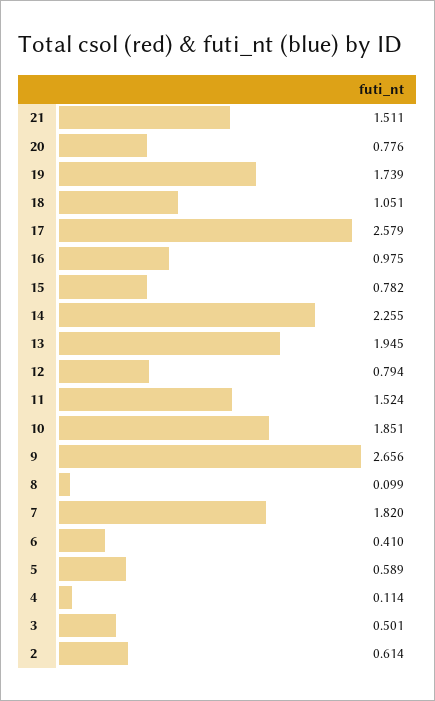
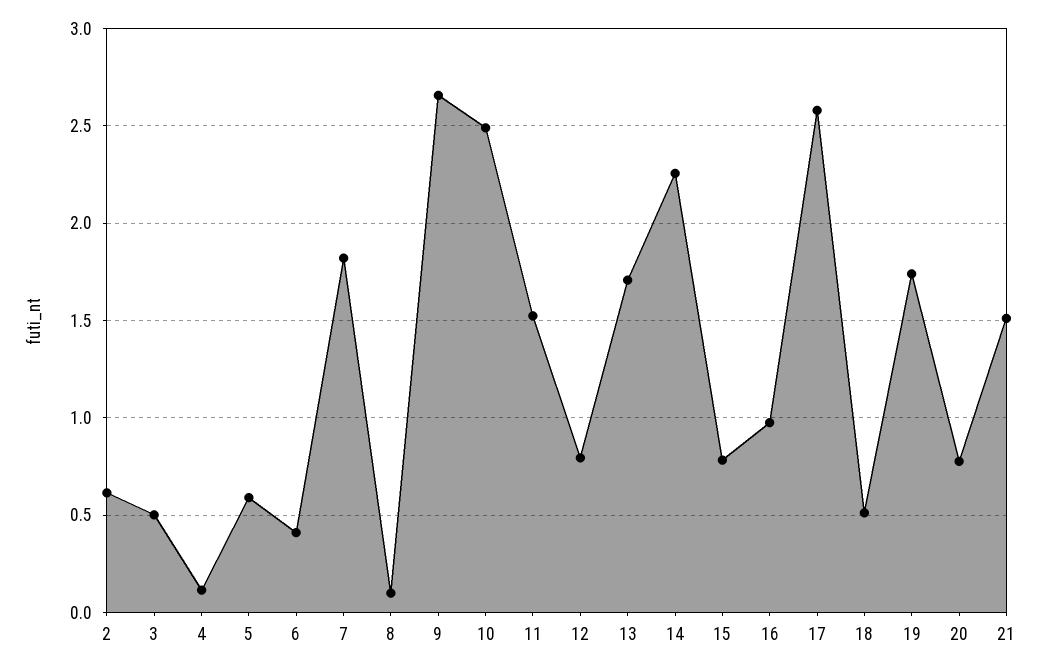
  {
    "21": 1.511,
    "20": 0.776,
    "19": 1.739,
-   "18": 1.051,
+   "18": 0.5,
    "17": 2.579,
    "16": 0.975,
    "15": 0.782,
    "14": 2.255,
-   "13": 1.945,
+   "13": 1.7,
    "12": 0.794,
    "11": 1.524,
-   "10": 1.851,
+   "10": 2.5,
    "9": 2.656,
    "8": 0.099,
    "7": 1.82,
    "6": 0.41,
    "5": 0.589,
    "4": 0.114,
    "3": 0.501,
    "2": 0.614
  }

